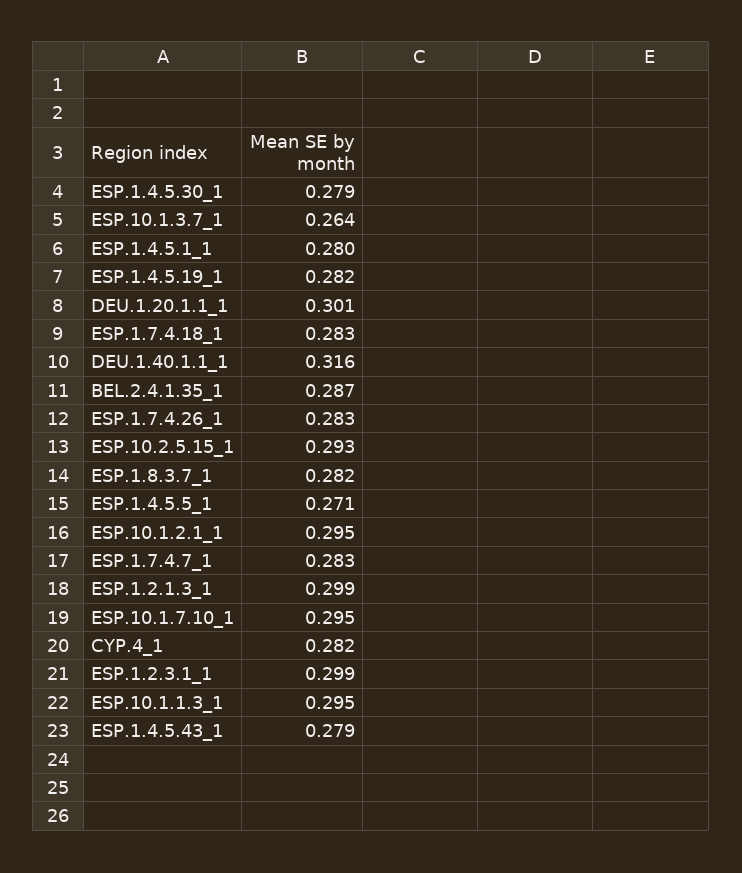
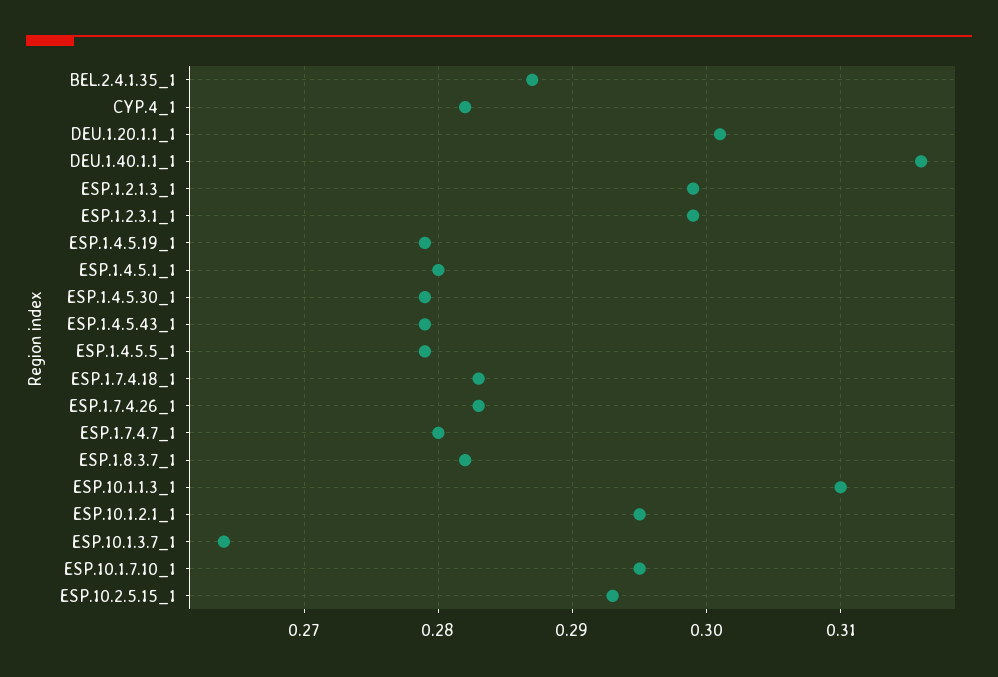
  {
    "ESP.1.4.5.30_1": 0.279,
    "ESP.10.1.3.7_1": 0.264,
    "ESP.1.4.5.1_1": 0.28,
-   "ESP.1.4.5.19_1": 0.282,
+   "ESP.1.4.5.19_1": 0.279,
    "DEU.1.20.1.1_1": 0.301,
    "ESP.1.7.4.18_1": 0.283,
    "DEU.1.40.1.1_1": 0.316,
    "BEL.2.4.1.35_1": 0.287,
    "ESP.1.7.4.26_1": 0.283,
    "ESP.10.2.5.15_1": 0.293,
    "ESP.1.8.3.7_1": 0.282,
-   "ESP.1.4.5.5_1": 0.271,
+   "ESP.1.4.5.5_1": 0.279,
    "ESP.10.1.2.1_1": 0.295,
-   "ESP.1.7.4.7_1": 0.283,
+   "ESP.1.7.4.7_1": 0.28,
    "ESP.1.2.1.3_1": 0.299,
    "ESP.10.1.7.10_1": 0.295,
    "CYP.4_1": 0.282,
    "ESP.1.2.3.1_1": 0.299,
-   "ESP.10.1.1.3_1": 0.295,
+   "ESP.10.1.1.3_1": 0.31,
    "ESP.1.4.5.43_1": 0.279
  }

